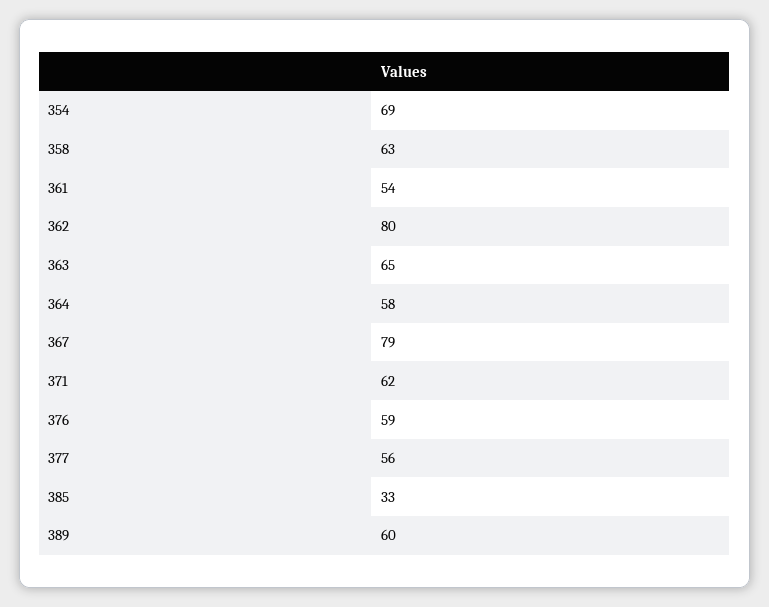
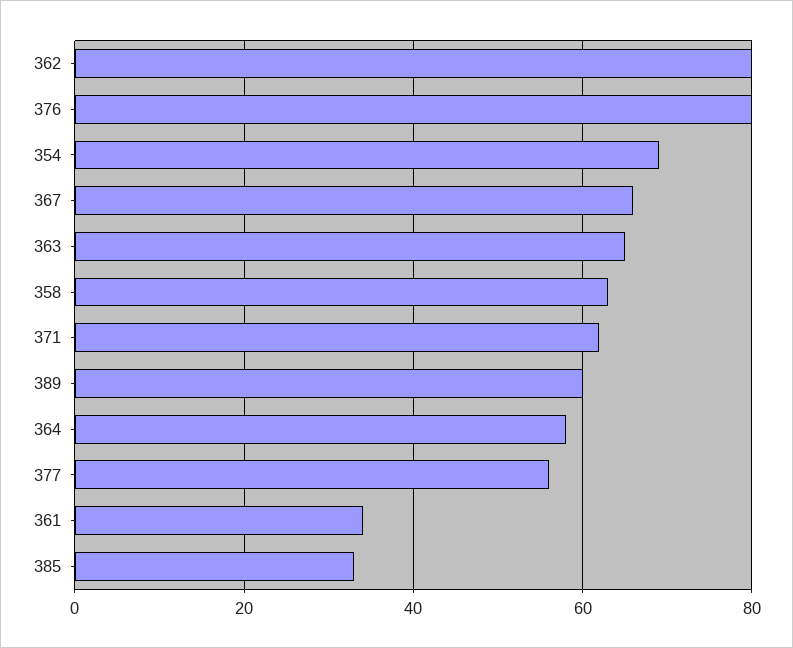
  {
    "354": 69,
    "358": 63,
-   "361": 54,
+   "361": 35,
    "362": 80,
    "363": 65,
    "364": 58,
-   "367": 79,
+   "367": 65,
    "371": 62,
-   "376": 59,
+   "376": 80,
    "377": 56,
    "385": 33,
    "389": 60
  }

